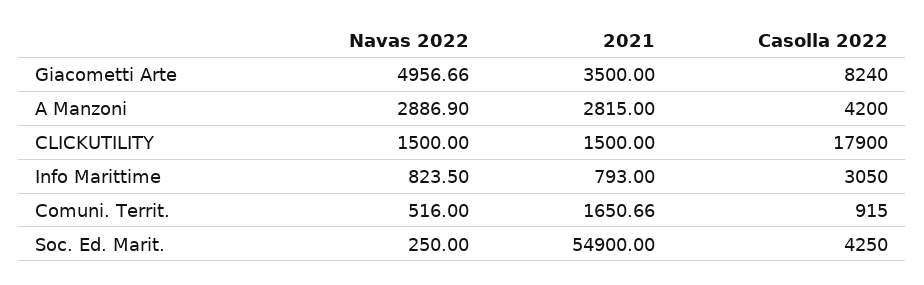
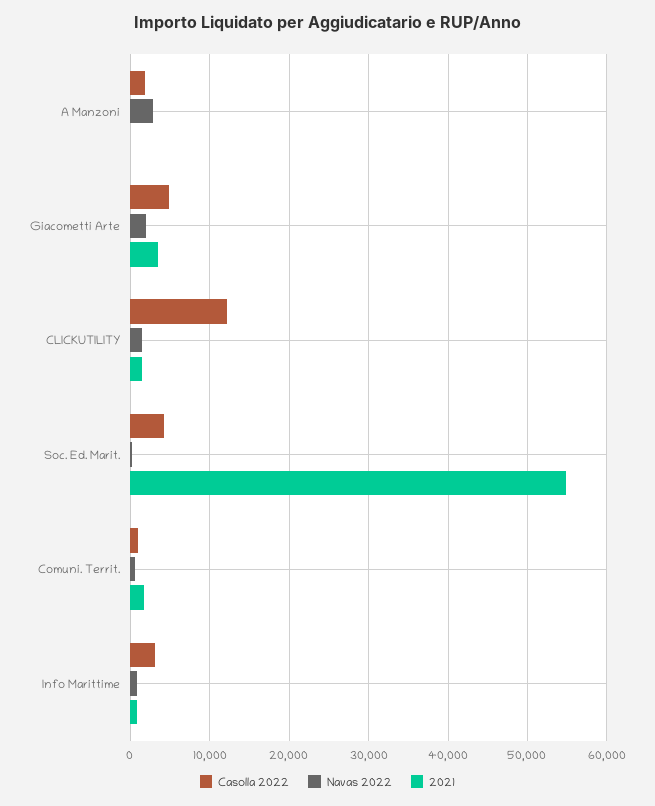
  {
    "Navas 2022": {
-     "Giacometti Arte": 4956.66,
+     "Giacometti Arte": 2000,
      "A Manzoni": 2886.9,
      "CLICKUTILITY": 1500,
      "Info Marittime": 823.5,
      "Comuni. Territ.": 516,
      "Soc. Ed. Marit.": 250
    },
    "2021": {
      "Giacometti Arte": 3500,
-     "A Manzoni": 2815,
+     "A Manzoni": 0,
      "CLICKUTILITY": 1500,
      "Info Marittime": 793,
      "Comuni. Territ.": 1650.66,
      "Soc. Ed. Marit.": 54900
    },
    "Casolla 2022": {
-     "Giacometti Arte": 8240,
+     "Giacometti Arte": 5000,
-     "A Manzoni": 4200,
+     "A Manzoni": 2000,
-     "CLICKUTILITY": 17900,
+     "CLICKUTILITY": 12000,
      "Info Marittime": 3050,
      "Comuni. Territ.": 915,
      "Soc. Ed. Marit.": 4250
    }
  }

